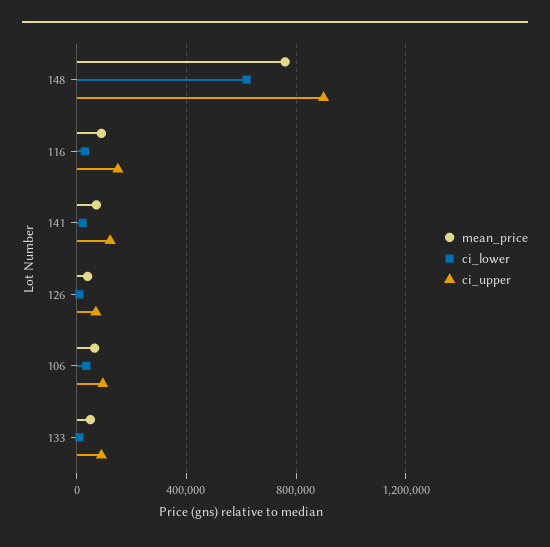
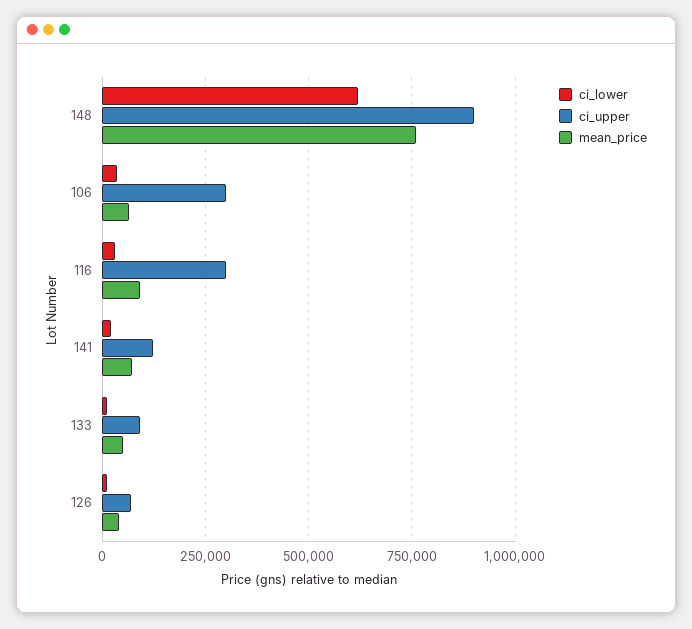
  {
    "mean_price": {
      "148": 750000,
      "116": 100000,
      "141": 75000,
      "126": 50000,
      "106": 75000,
      "133": 50000
    },
    "ci_lower": {
      "148": 625000,
      "116": 25000,
      "141": 25000,
      "126": 0,
      "106": 25000,
      "133": 0
    },
    "ci_upper": {
      "148": 900000,
-     "116": 150000,
+     "116": 300000,
      "141": 125000,
      "126": 75000,
-     "106": 100000,
+     "106": 300000,
      "133": 100000
    }
  }

